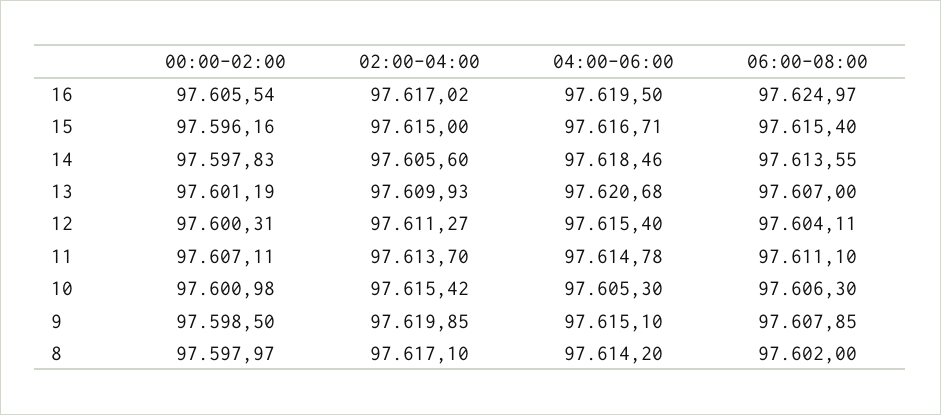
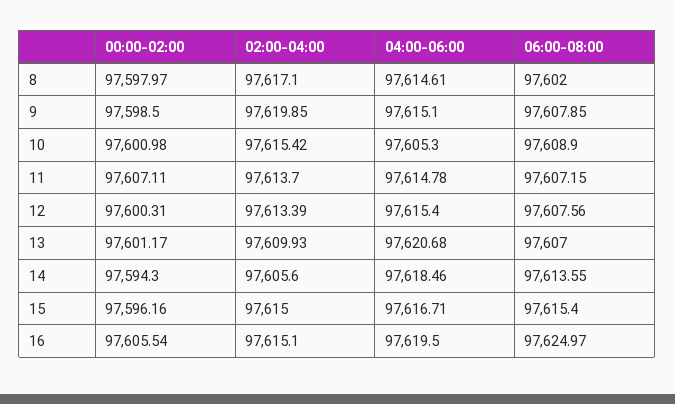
  {
    "00:00-02:00": {
      "16": 97605.54,
      "15": 97596.16,
-     "14": 97597.83,
+     "14": 97594.3,
-     "13": 97601.19,
+     "13": 97601.17,
      "12": 97600.31,
      "11": 97607.11,
      "10": 97600.98,
      "9": 97598.5,
      "8": 97597.97
    },
    "02:00-04:00": {
-     "16": 97617.02,
+     "16": 97615.1,
      "15": 97615,
      "14": 97605.6,
      "13": 97609.93,
-     "12": 97611.27,
+     "12": 97613.39,
      "11": 97613.7,
      "10": 97615.42,
      "9": 97619.85,
      "8": 97617.1
    },
    "04:00-06:00": {
      "16": 97619.5,
      "15": 97616.71,
      "14": 97618.46,
      "13": 97620.68,
      "12": 97615.4,
      "11": 97614.78,
      "10": 97605.3,
      "9": 97615.1,
-     "8": 97614.2
+     "8": 97614.61
    },
    "06:00-08:00": {
      "16": 97624.97,
      "15": 97615.4,
      "14": 97613.55,
      "13": 97607,
-     "12": 97604.11,
+     "12": 97607.56,
-     "11": 97611.1,
+     "11": 97607.15,
-     "10": 97606.3,
+     "10": 97608.9,
      "9": 97607.85,
      "8": 97602
    }
  }

